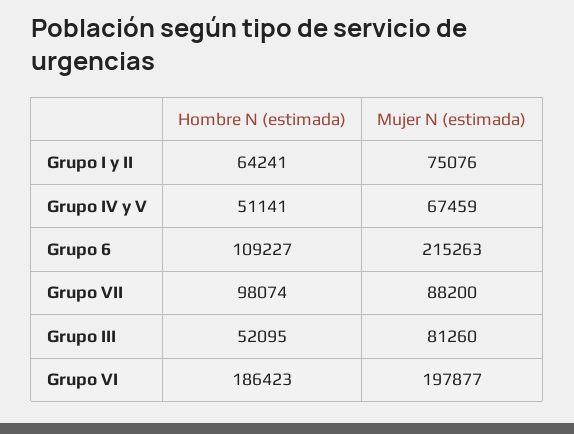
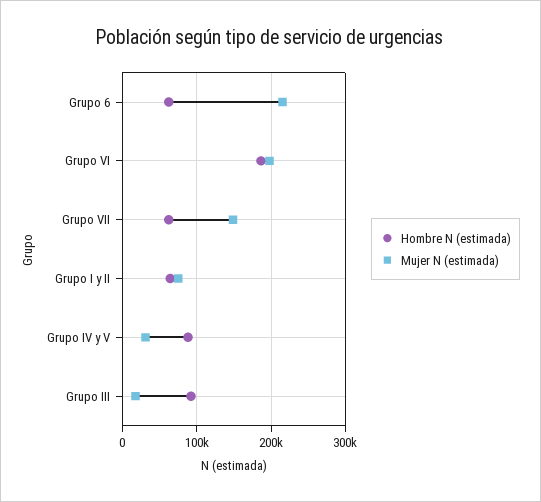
  {
    "Hombre N (estimada)": {
      "Grupo I y II": 64241,
-     "Grupo IV y V": 51141,
+     "Grupo IV y V": 90000,
-     "Grupo 6": 109227,
+     "Grupo 6": 60000,
-     "Grupo VII": 98074,
+     "Grupo VII": 60000,
-     "Grupo III": 52095,
+     "Grupo III": 90000,
      "Grupo VI": 186423
    },
    "Mujer N (estimada)": {
      "Grupo I y II": 75076,
-     "Grupo IV y V": 67459,
+     "Grupo IV y V": 30000,
      "Grupo 6": 215263,
-     "Grupo VII": 88200,
+     "Grupo VII": 150000,
-     "Grupo III": 81260,
+     "Grupo III": 20000,
      "Grupo VI": 197877
    }
  }

